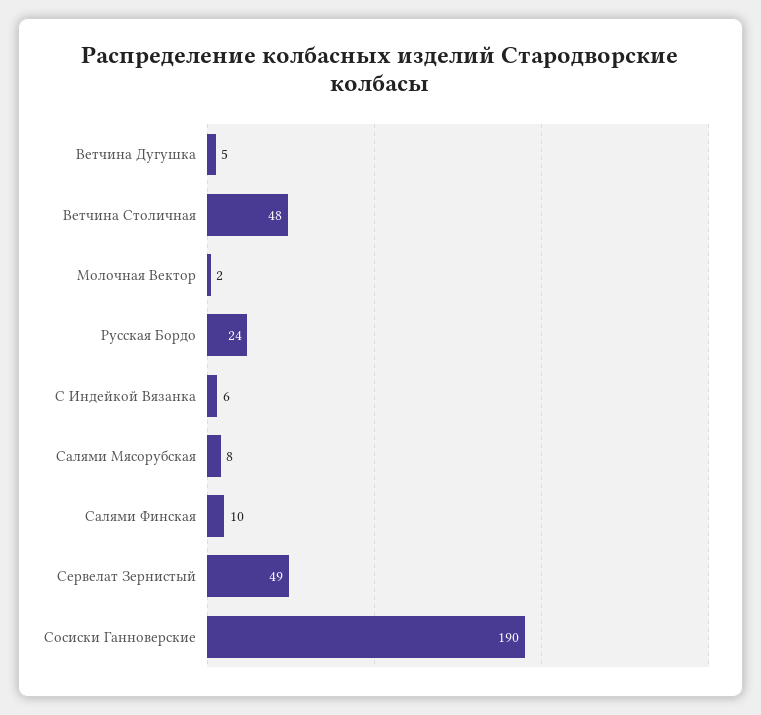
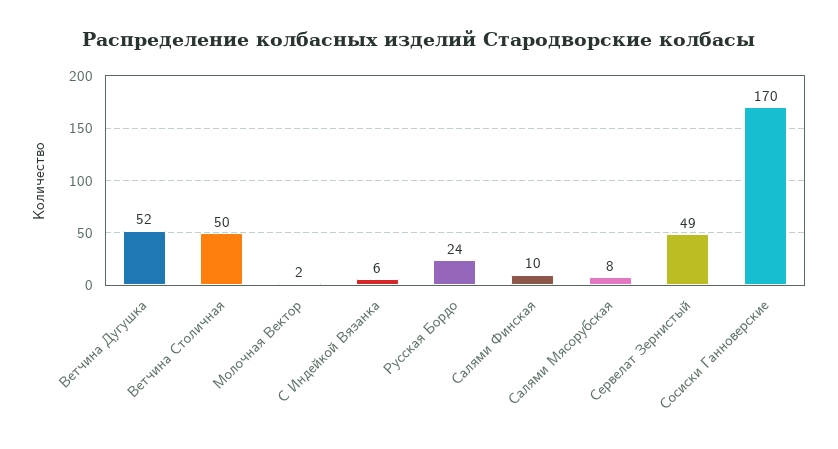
  {
-   "Ветчина Дугушка": 5,
+   "Ветчина Дугушка": 52,
-   "Ветчина Столичная": 48,
+   "Ветчина Столичная": 50,
    "Молочная Вектор": 2,
    "Русская Бордо": 24,
    "С Индейкой Вязанка": 6,
    "Салями Мясорубская": 8,
    "Салями Финская": 10,
    "Сервелат Зернистый": 49,
-   "Сосиски Ганноверские": 190
+   "Сосиски Ганноверские": 170
  }

